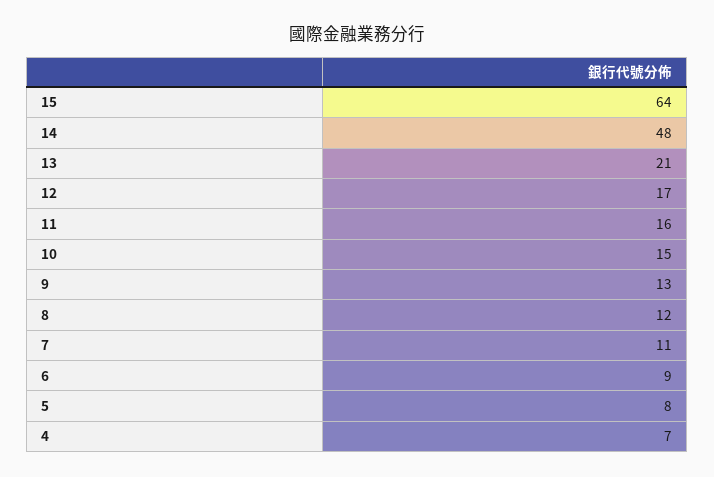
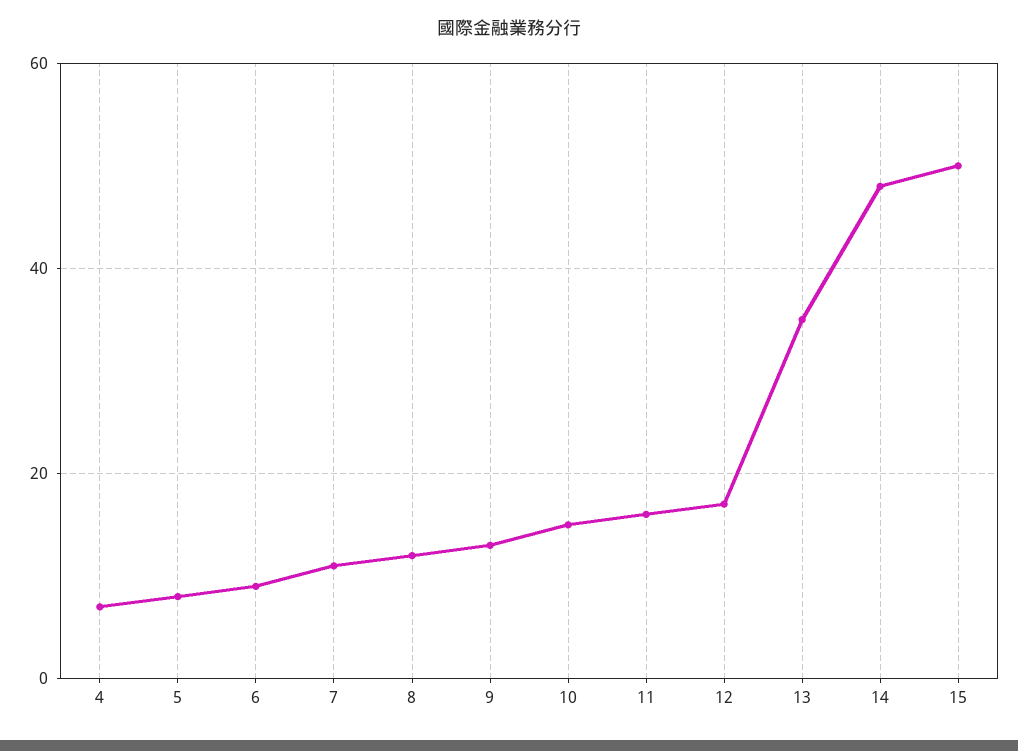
  {
-   "15": 64,
+   "15": 50,
    "14": 48,
-   "13": 21,
+   "13": 35,
    "12": 17,
    "11": 16,
    "10": 15,
    "9": 13,
    "8": 12,
    "7": 11,
    "6": 9,
    "5": 8,
    "4": 7
  }

